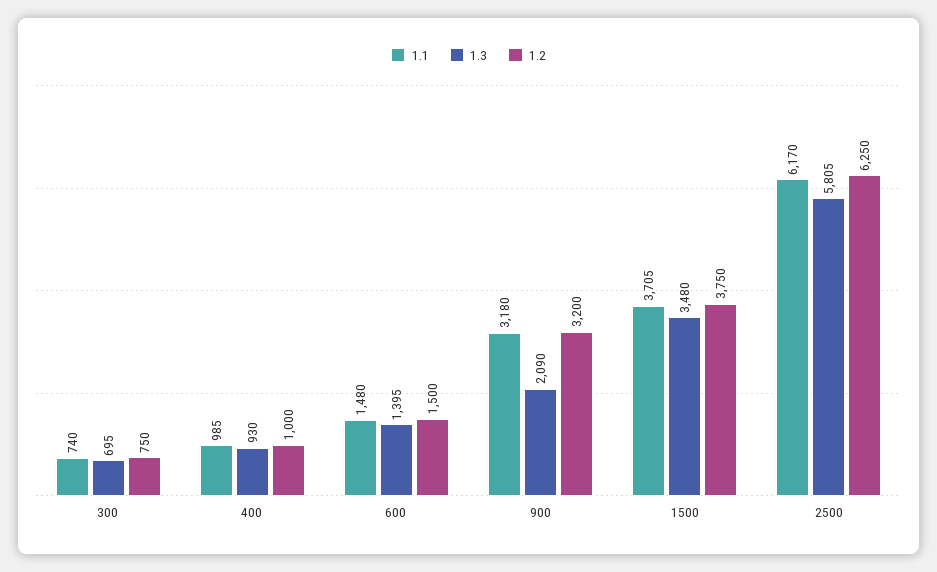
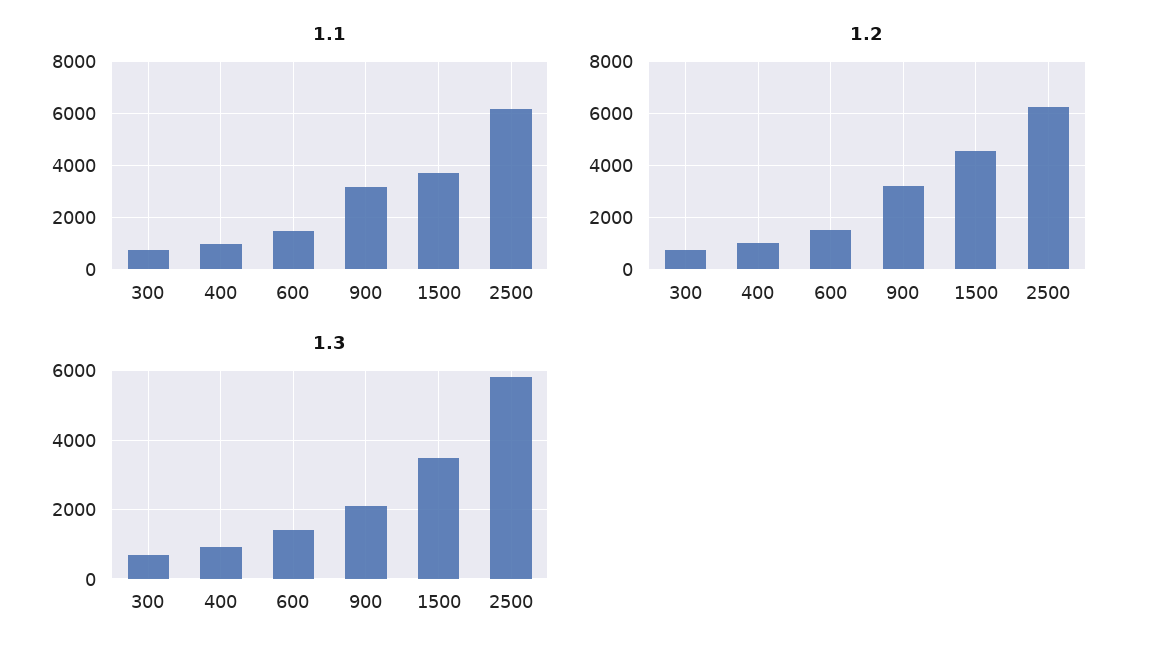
  {
    "1.1": {
      "300": 740,
      "400": 985,
      "600": 1480,
      "900": 3180,
      "1500": 3705,
      "2500": 6170
    },
    "1.3": {
      "300": 695,
      "400": 930,
      "600": 1395,
      "900": 2090,
      "1500": 3480,
      "2500": 5805
    },
    "1.2": {
      "300": 750,
      "400": 1000,
      "600": 1500,
      "900": 3200,
-     "1500": 3750,
+     "1500": 4500,
      "2500": 6250
    }
  }

